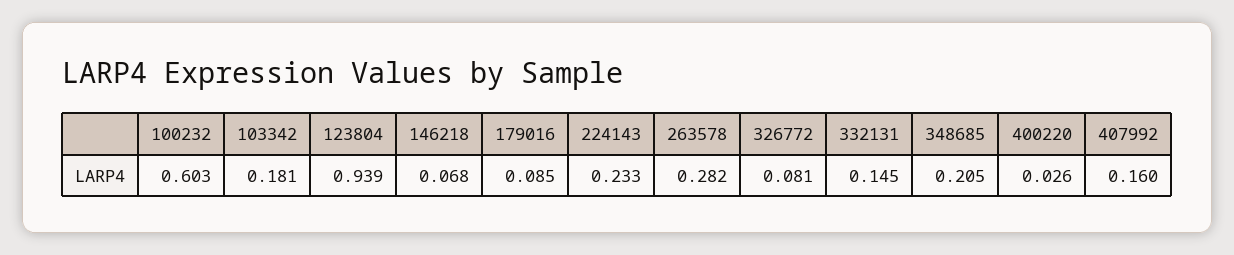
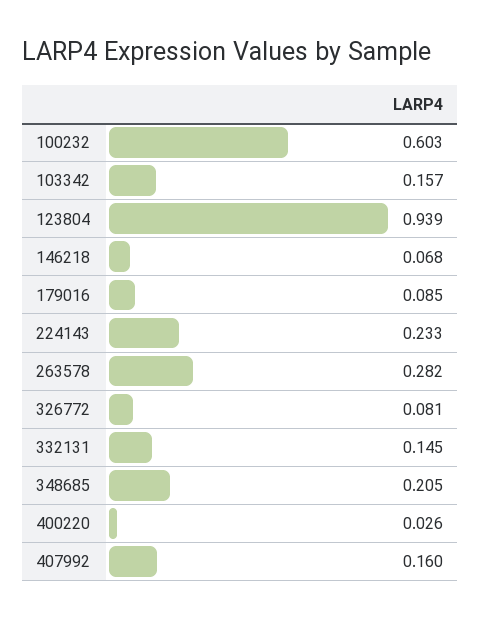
  {
    "100232": 0.603,
-   "103342": 0.181,
+   "103342": 0.157,
    "123804": 0.939,
    "146218": 0.068,
    "179016": 0.085,
    "224143": 0.233,
    "263578": 0.282,
    "326772": 0.081,
    "332131": 0.145,
    "348685": 0.205,
    "400220": 0.026,
    "407992": 0.16
  }

